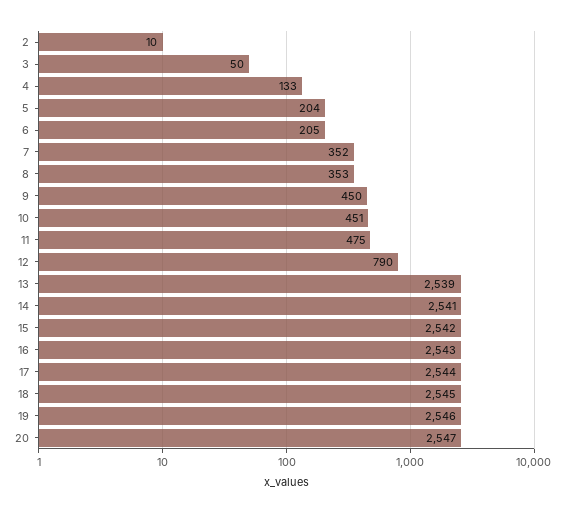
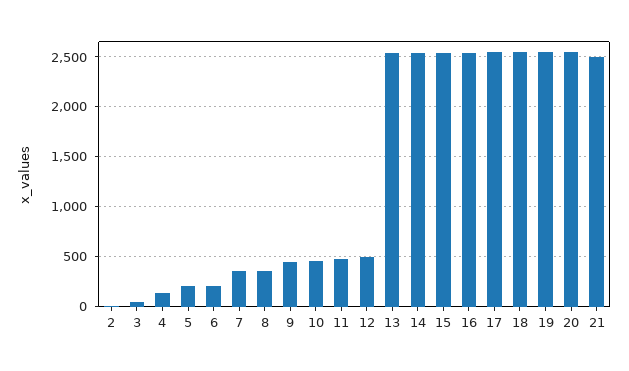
  {
    "2": 10,
    "3": 50,
    "4": 133,
    "5": 204,
    "6": 205,
    "7": 352,
    "8": 353,
    "9": 450,
    "10": 451,
    "11": 475,
-   "12": 790,
+   "12": 500,
    "13": 2539,
    "14": 2541,
    "15": 2542,
    "16": 2543,
    "17": 2544,
    "18": 2545,
    "19": 2546,
-   "20": 2547
+   "20": 2547,
+   "21": 2500
  }

